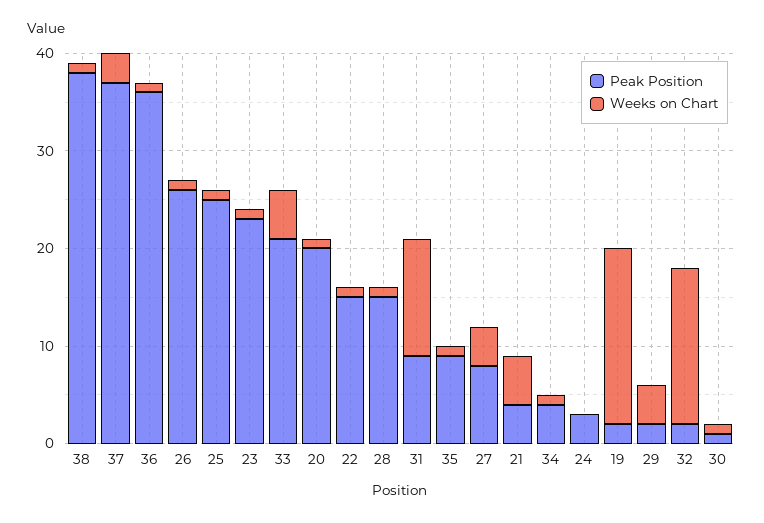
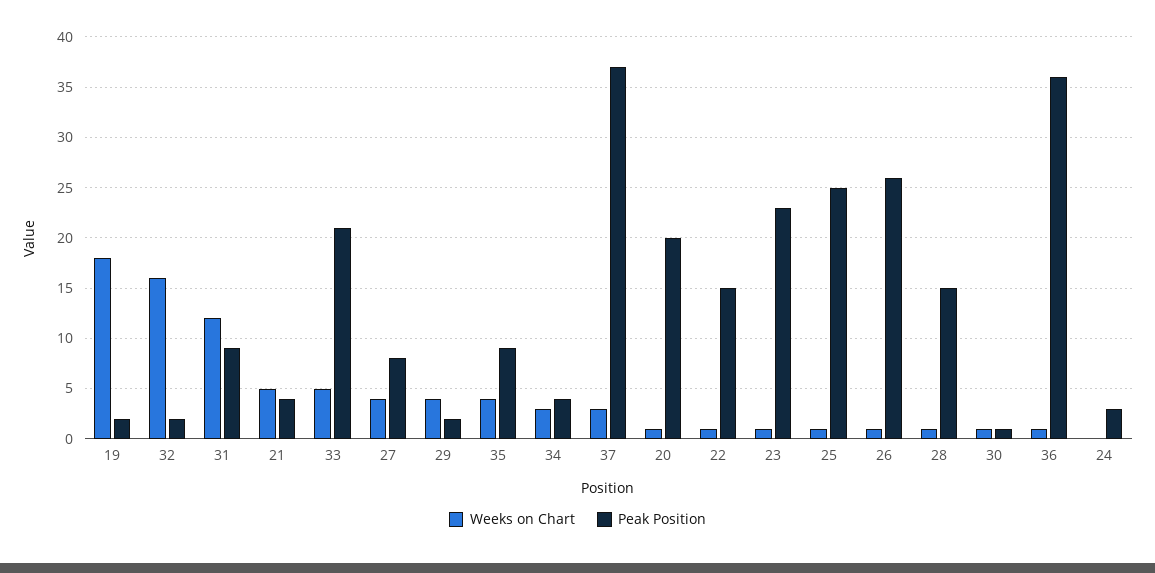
  {
    "Peak Position": {
-     "38": 38,
      "37": 37,
      "36": 36,
      "26": 26,
      "25": 25,
      "23": 23,
      "33": 21,
      "20": 20,
      "22": 15,
      "28": 15,
      "31": 9,
      "35": 9,
      "27": 8,
      "21": 4,
      "34": 4,
      "24": 3,
      "19": 2,
      "29": 2,
      "32": 2,
      "30": 1
    },
    "Weeks on Chart": {
-     "38": 1,
      "37": 3,
      "36": 1,
      "26": 1,
      "25": 1,
      "23": 1,
      "33": 5,
      "20": 1,
      "22": 1,
      "28": 1,
      "31": 12,
-     "35": 1,
+     "35": 4,
      "27": 4,
      "21": 5,
-     "34": 1,
+     "34": 3,
      "24": 0,
      "19": 18,
      "29": 4,
      "32": 16,
      "30": 1
    }
  }

